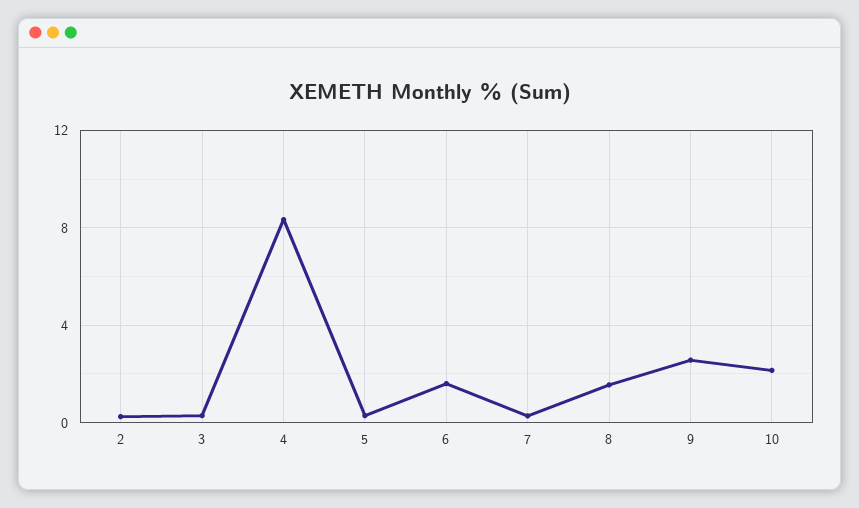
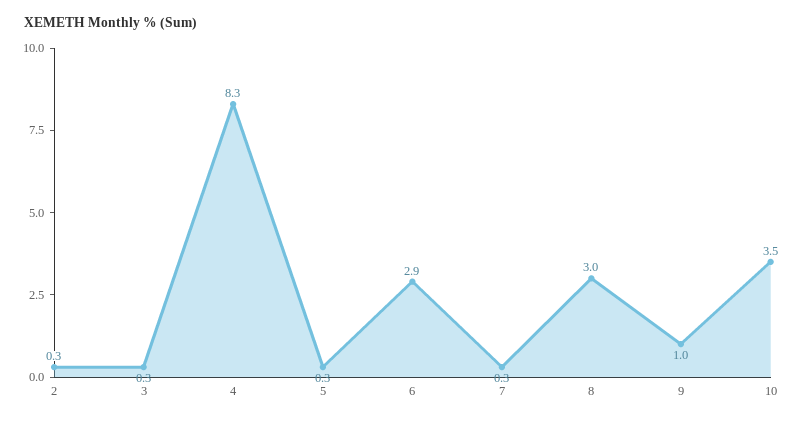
  {
    "2": 0.3,
    "3": 0.3,
    "4": 8.3,
    "5": 0.3,
-   "6": 1.5,
+   "6": 2.9,
    "7": 0.3,
-   "8": 1.5,
+   "8": 3,
-   "9": 2.5,
+   "9": 1,
-   "10": 2
+   "10": 3.5
  }

